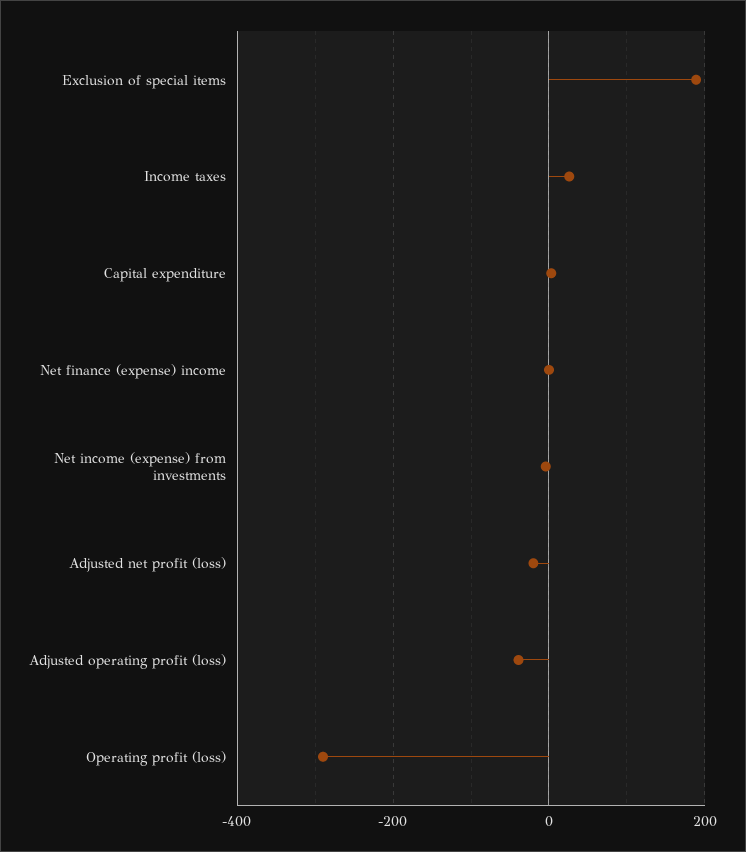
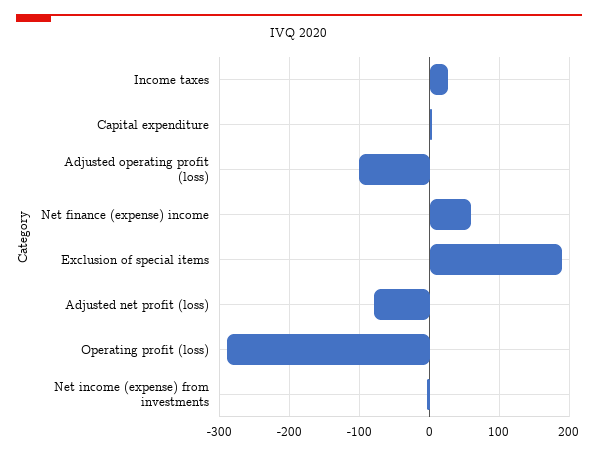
  {
    "Exclusion of special items": 190,
    "Income taxes": 30,
    "Capital expenditure": 0,
-   "Net finance (expense) income": 0,
+   "Net finance (expense) income": 60,
    "Net income (expense) from investments": 0,
-   "Adjusted net profit (loss)": -20,
+   "Adjusted net profit (loss)": -80,
-   "Adjusted operating profit (loss)": -40,
+   "Adjusted operating profit (loss)": -100,
    "Operating profit (loss)": -290
  }

